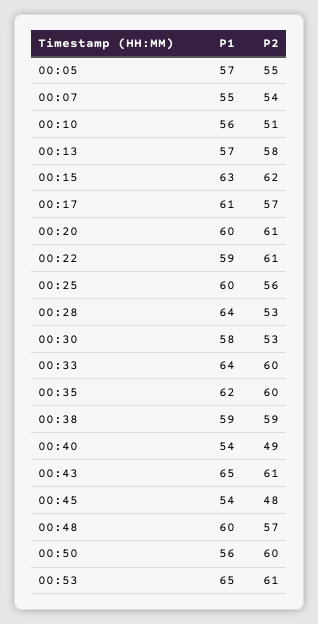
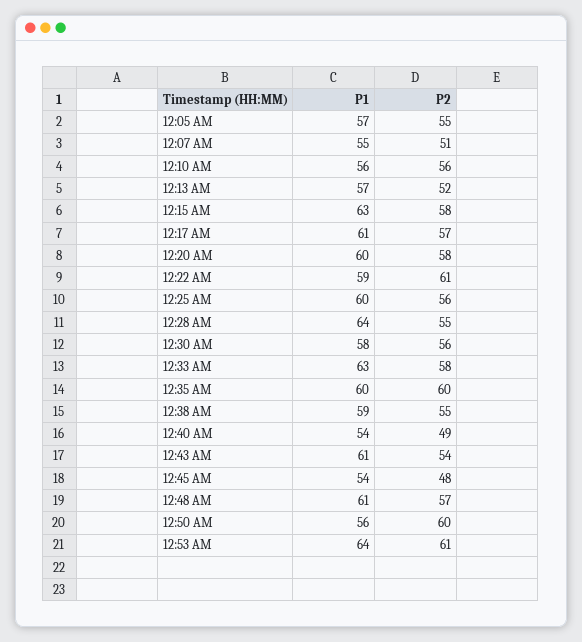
  {
    "P1": {
      "00:05": 57,
      "00:07": 55,
      "00:10": 56,
      "00:13": 57,
      "00:15": 63,
      "00:17": 61,
      "00:20": 60,
      "00:22": 59,
      "00:25": 60,
      "00:28": 64,
      "00:30": 58,
-     "00:33": 64,
+     "00:33": 63,
-     "00:35": 62,
+     "00:35": 60,
      "00:38": 59,
      "00:40": 54,
-     "00:43": 65,
+     "00:43": 61,
      "00:45": 54,
-     "00:48": 60,
+     "00:48": 61,
      "00:50": 56,
-     "00:53": 65
+     "00:53": 64
    },
    "P2": {
      "00:05": 55,
-     "00:07": 54,
+     "00:07": 51,
-     "00:10": 51,
+     "00:10": 56,
-     "00:13": 58,
+     "00:13": 52,
-     "00:15": 62,
+     "00:15": 58,
      "00:17": 57,
-     "00:20": 61,
+     "00:20": 58,
      "00:22": 61,
      "00:25": 56,
-     "00:28": 53,
+     "00:28": 55,
-     "00:30": 53,
+     "00:30": 56,
-     "00:33": 60,
+     "00:33": 58,
      "00:35": 60,
-     "00:38": 59,
+     "00:38": 55,
      "00:40": 49,
-     "00:43": 61,
+     "00:43": 54,
      "00:45": 48,
      "00:48": 57,
      "00:50": 60,
      "00:53": 61
    }
  }

